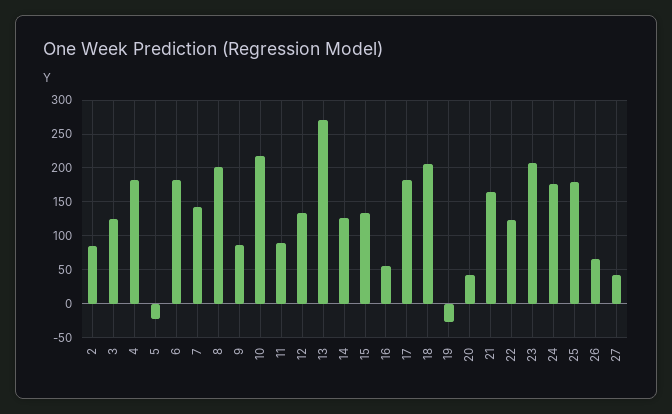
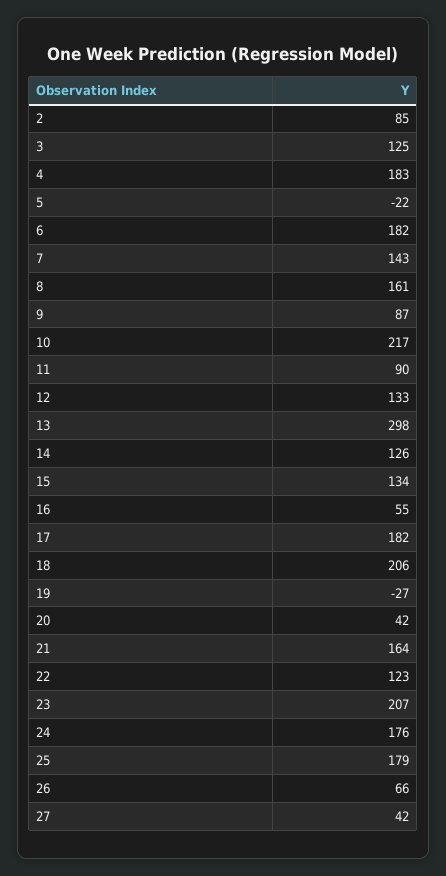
  {
    "2": 85,
    "3": 125,
    "4": 183,
    "5": -22,
    "6": 182,
    "7": 143,
-   "8": 200,
+   "8": 161,
    "9": 87,
    "10": 217,
    "11": 90,
    "12": 133,
-   "13": 270,
+   "13": 298,
    "14": 126,
    "15": 134,
    "16": 55,
    "17": 182,
    "18": 206,
    "19": -27,
    "20": 42,
    "21": 164,
    "22": 123,
    "23": 207,
    "24": 176,
    "25": 179,
    "26": 66,
    "27": 42
  }

